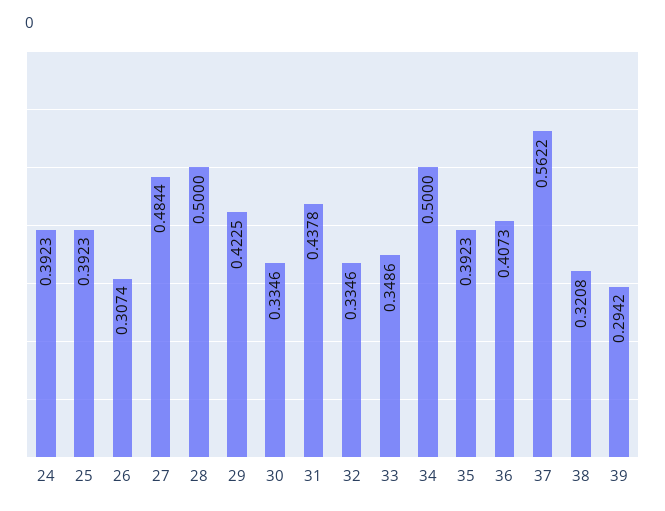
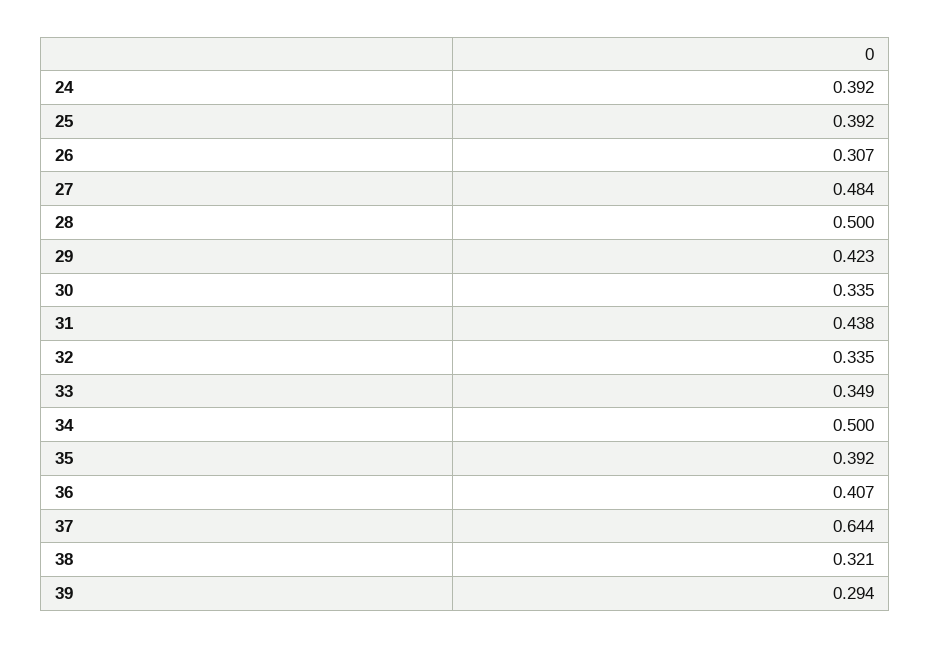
  {
    "24": 0.3923,
    "25": 0.3923,
    "26": 0.3074,
    "27": 0.4844,
    "28": 0.5,
    "29": 0.4225,
    "30": 0.3346,
    "31": 0.4378,
    "32": 0.3346,
    "33": 0.3486,
    "34": 0.5,
    "35": 0.3923,
    "36": 0.4073,
-   "37": 0.5622,
+   "37": 0.644,
    "38": 0.3208,
    "39": 0.2942
  }

